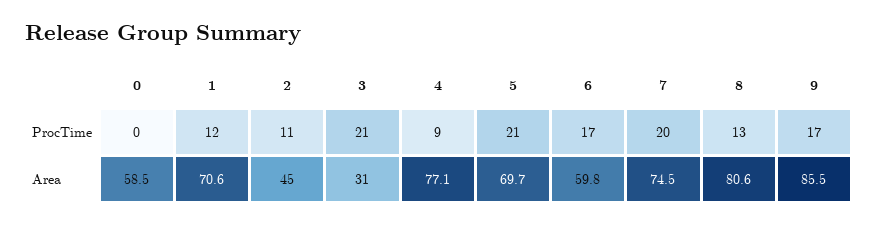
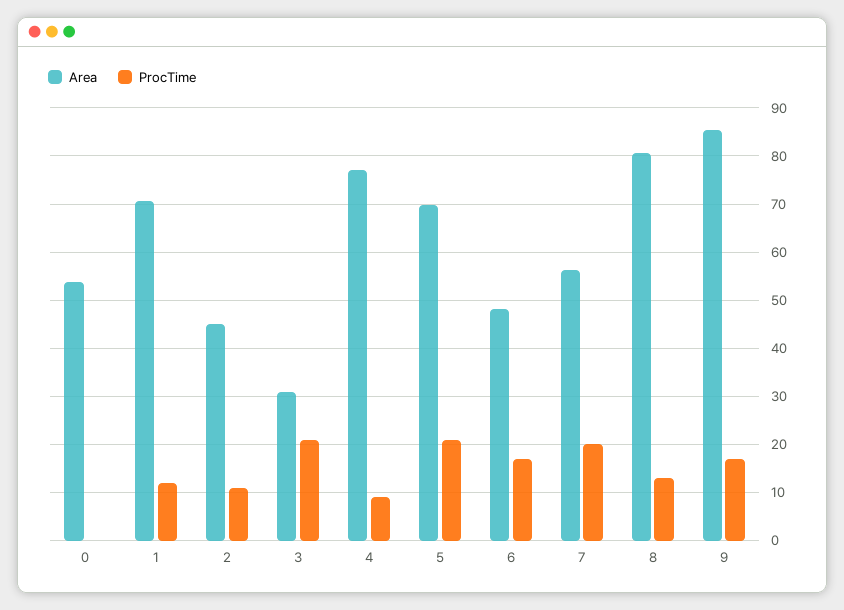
  {
    "ProcTime": {
      "0": 0,
      "1": 12,
      "2": 11,
      "3": 21,
      "4": 9,
      "5": 21,
      "6": 17,
      "7": 20,
      "8": 13,
      "9": 17
    },
    "Area": {
-     "0": 58.5,
+     "0": 54,
      "1": 70.6,
      "2": 45,
      "3": 31,
      "4": 77.1,
      "5": 69.7,
-     "6": 59.8,
+     "6": 48,
-     "7": 74.5,
+     "7": 56,
      "8": 80.6,
      "9": 85.5
    }
  }

